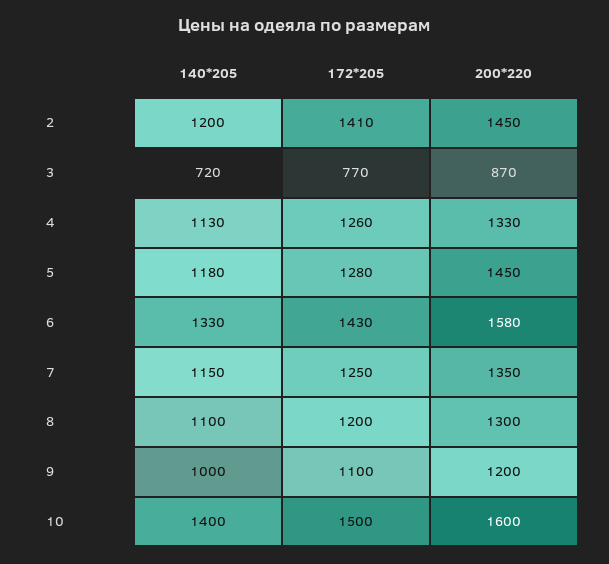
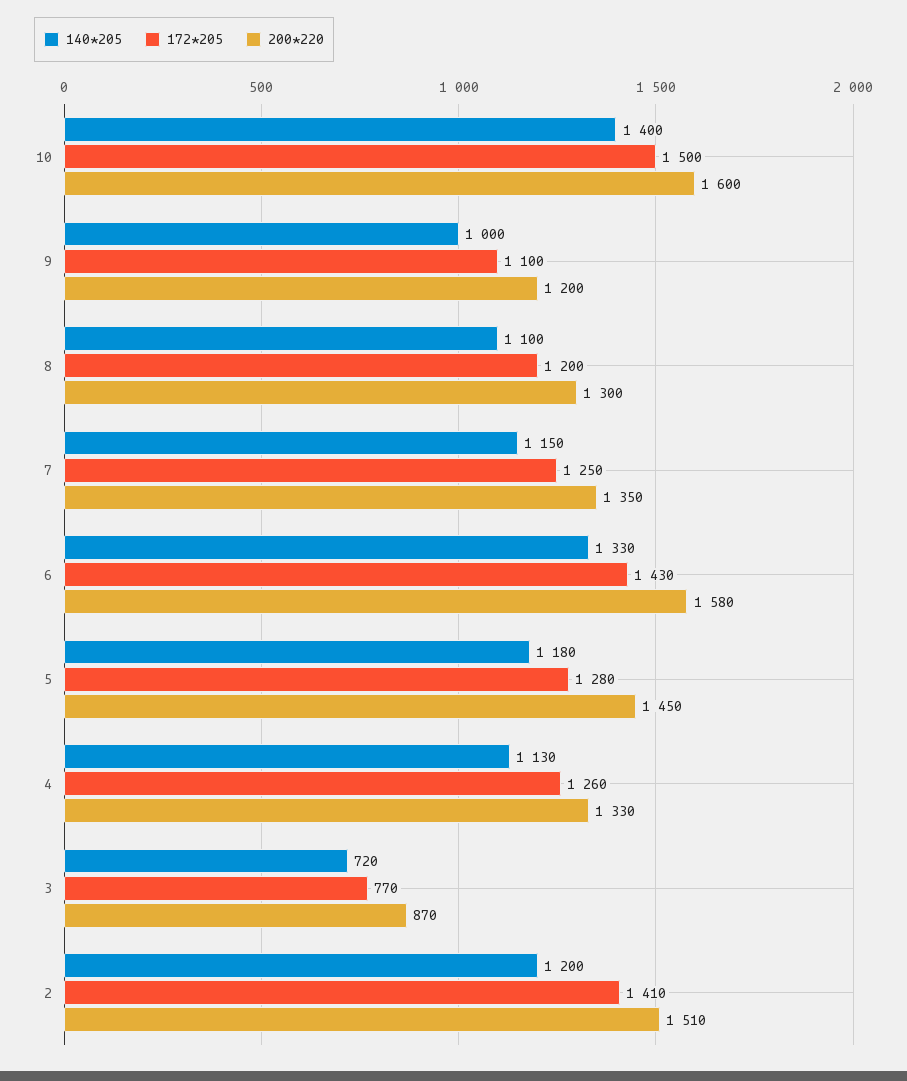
  {
    "140*205": {
      "2": 1200,
      "3": 720,
      "4": 1130,
      "5": 1180,
      "6": 1330,
      "7": 1150,
      "8": 1100,
      "9": 1000,
      "10": 1400
    },
    "172*205": {
      "2": 1410,
      "3": 770,
      "4": 1260,
      "5": 1280,
      "6": 1430,
      "7": 1250,
      "8": 1200,
      "9": 1100,
      "10": 1500
    },
    "200*220": {
-     "2": 1450,
+     "2": 1510,
      "3": 870,
      "4": 1330,
      "5": 1450,
      "6": 1580,
      "7": 1350,
      "8": 1300,
      "9": 1200,
      "10": 1600
    }
  }

